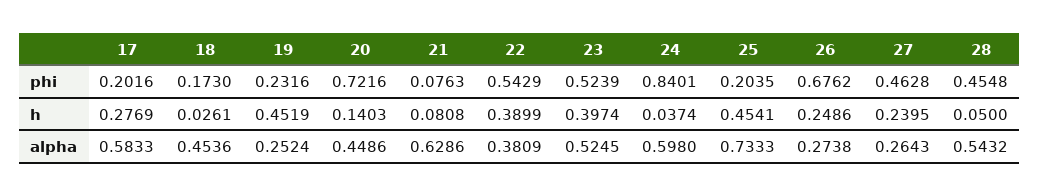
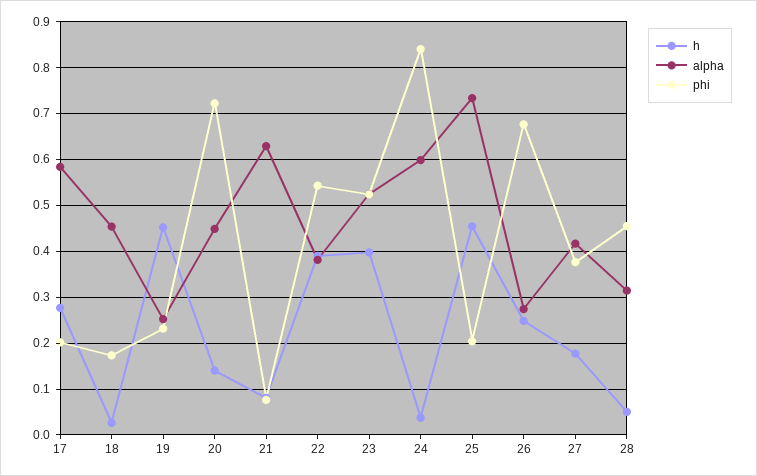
  {
    "phi": {
      "17": 0.2016,
      "18": 0.173,
      "19": 0.2316,
      "20": 0.7216,
      "21": 0.0763,
      "22": 0.5429,
      "23": 0.5239,
      "24": 0.8401,
      "25": 0.2035,
      "26": 0.6762,
-     "27": 0.4628,
+     "27": 0.38,
      "28": 0.4548
    },
    "h": {
      "17": 0.2769,
      "18": 0.0261,
      "19": 0.4519,
      "20": 0.1403,
      "21": 0.0808,
      "22": 0.3899,
      "23": 0.3974,
      "24": 0.0374,
      "25": 0.4541,
      "26": 0.2486,
-     "27": 0.2395,
+     "27": 0.18,
      "28": 0.05
    },
    "alpha": {
      "17": 0.5833,
      "18": 0.4536,
      "19": 0.2524,
      "20": 0.4486,
      "21": 0.6286,
      "22": 0.3809,
      "23": 0.5245,
      "24": 0.598,
      "25": 0.7333,
      "26": 0.2738,
-     "27": 0.2643,
+     "27": 0.42,
-     "28": 0.5432
+     "28": 0.32
    }
  }

